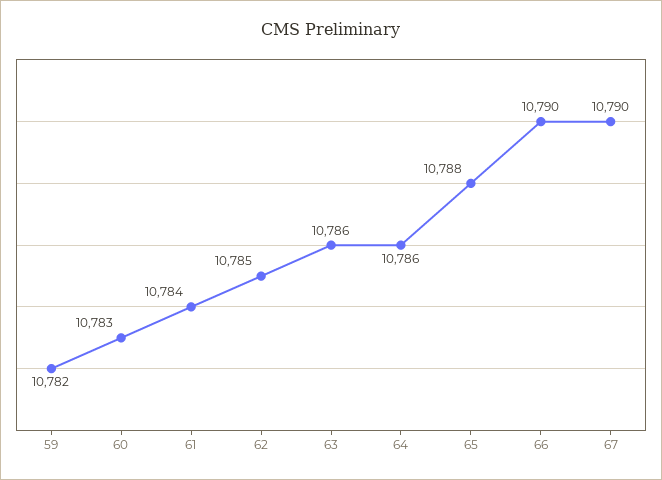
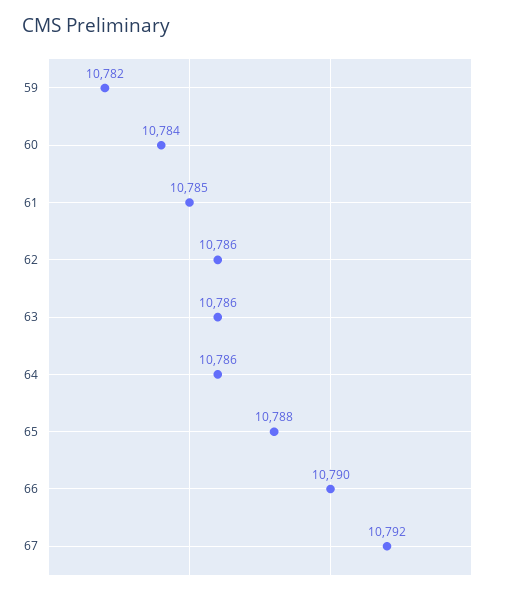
  {
    "59": 10782,
-   "60": 10783,
+   "60": 10784,
-   "61": 10784,
+   "61": 10785,
-   "62": 10785,
+   "62": 10786,
    "63": 10786,
    "64": 10786,
    "65": 10788,
    "66": 10790,
-   "67": 10790
+   "67": 10792
  }

